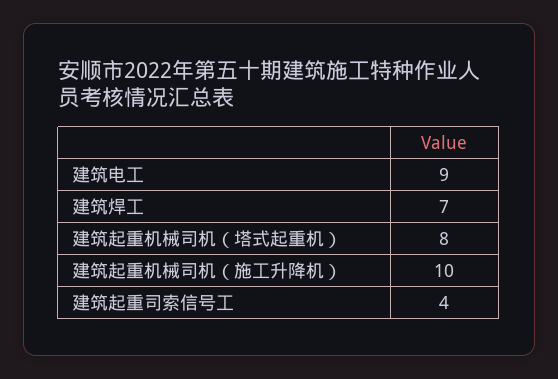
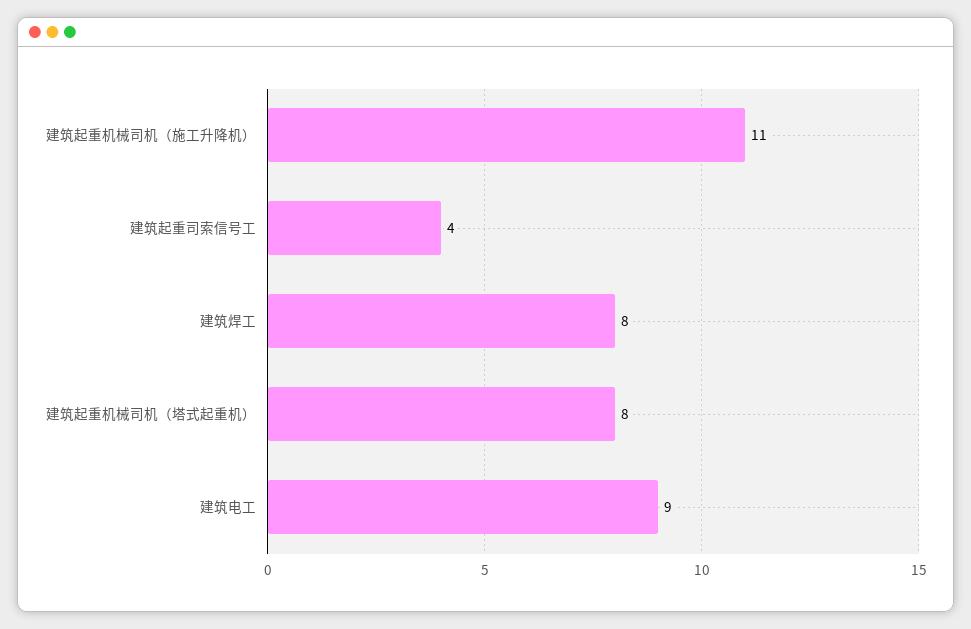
  {
    "建筑电工": 9,
-   "建筑焊工": 7,
+   "建筑焊工": 8,
    "建筑起重机械司机（塔式起重机）": 8,
-   "建筑起重机械司机（施工升降机）": 10,
+   "建筑起重机械司机（施工升降机）": 11,
    "建筑起重司索信号工": 4
  }

